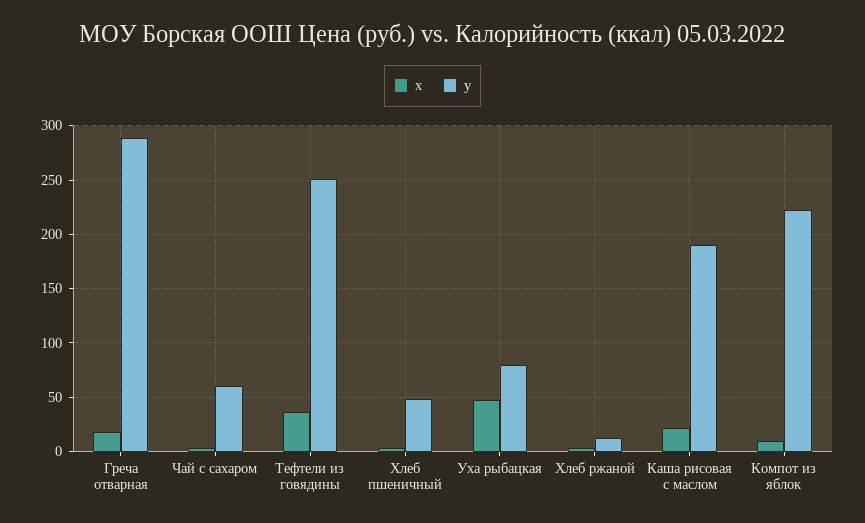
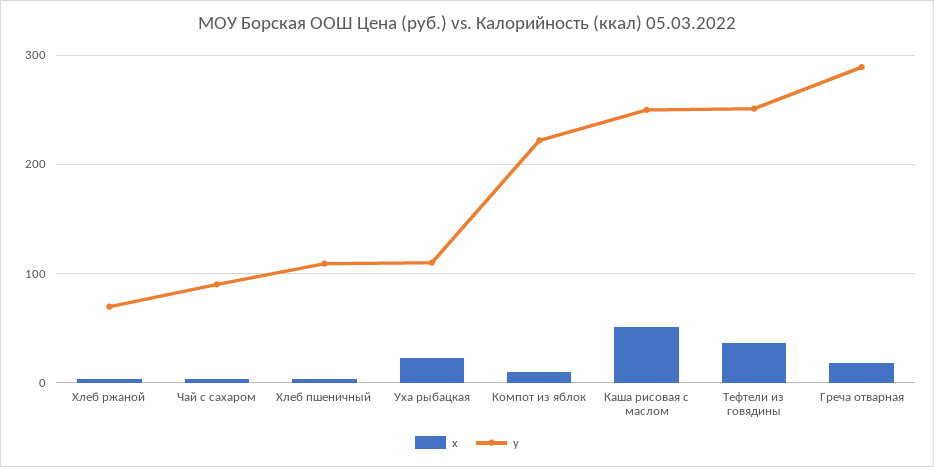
  {
    "x": {
      "Греча отварная": 20,
      "Чай с сахаром": 0,
      "Тефтели из говядины": 40,
      "Хлеб пшеничный": 0,
-     "Уха рыбацкая": 50,
+     "Уха рыбацкая": 20,
      "Хлеб ржаной": 0,
-     "Каша рисовая с маслом": 20,
+     "Каша рисовая с маслом": 50,
      "Компот из яблок": 10
    },
    "y": {
      "Греча отварная": 290,
-     "Чай с сахаром": 60,
+     "Чай с сахаром": 90,
      "Тефтели из говядины": 250,
-     "Хлеб пшеничный": 50,
+     "Хлеб пшеничный": 110,
-     "Уха рыбацкая": 80,
+     "Уха рыбацкая": 110,
-     "Хлеб ржаной": 10,
+     "Хлеб ржаной": 70,
-     "Каша рисовая с маслом": 190,
+     "Каша рисовая с маслом": 250,
      "Компот из яблок": 220
    }
  }

